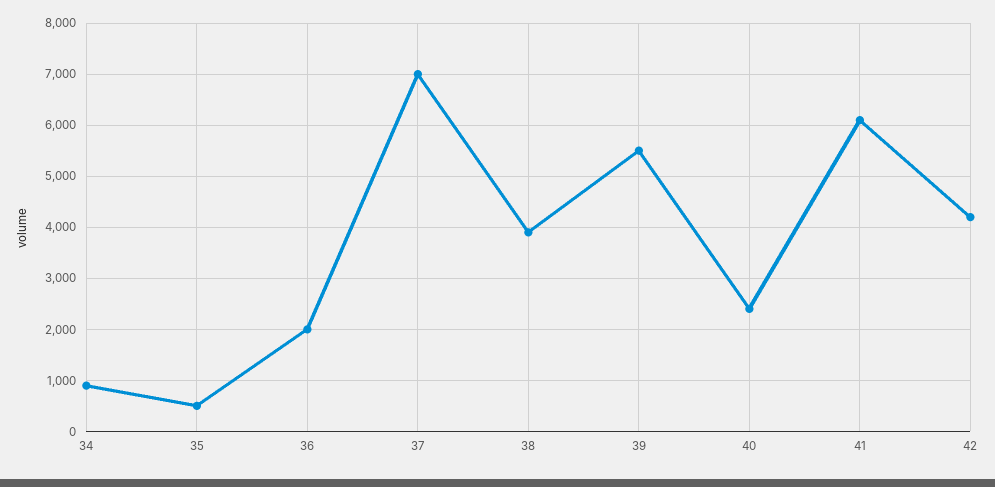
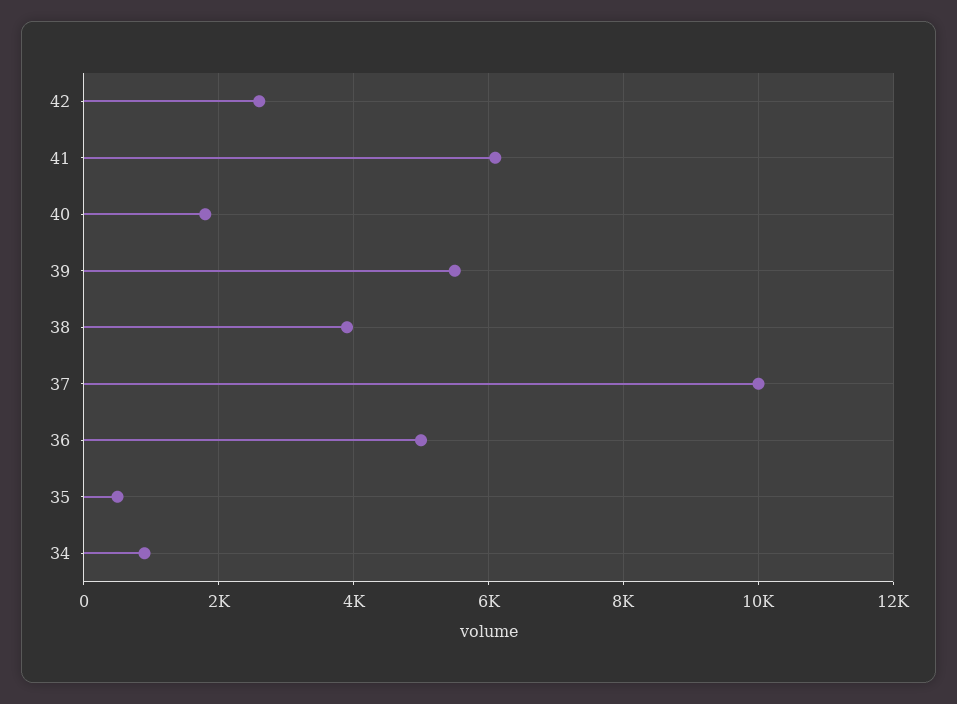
  {
    "34": 1000,
    "35": 600,
-   "36": 2000,
+   "36": 5000,
-   "37": 7000,
+   "37": 10000,
    "38": 4000,
    "39": 5600,
-   "40": 2400,
+   "40": 1800,
    "41": 6200,
-   "42": 4200
+   "42": 2600
  }

